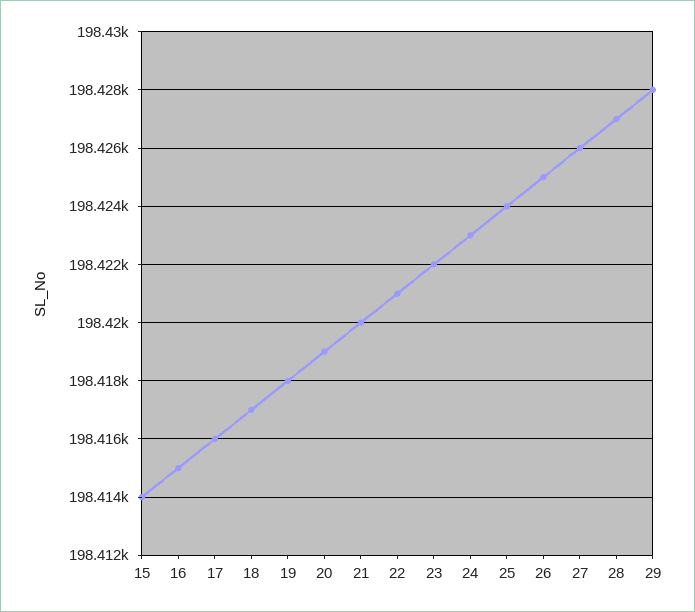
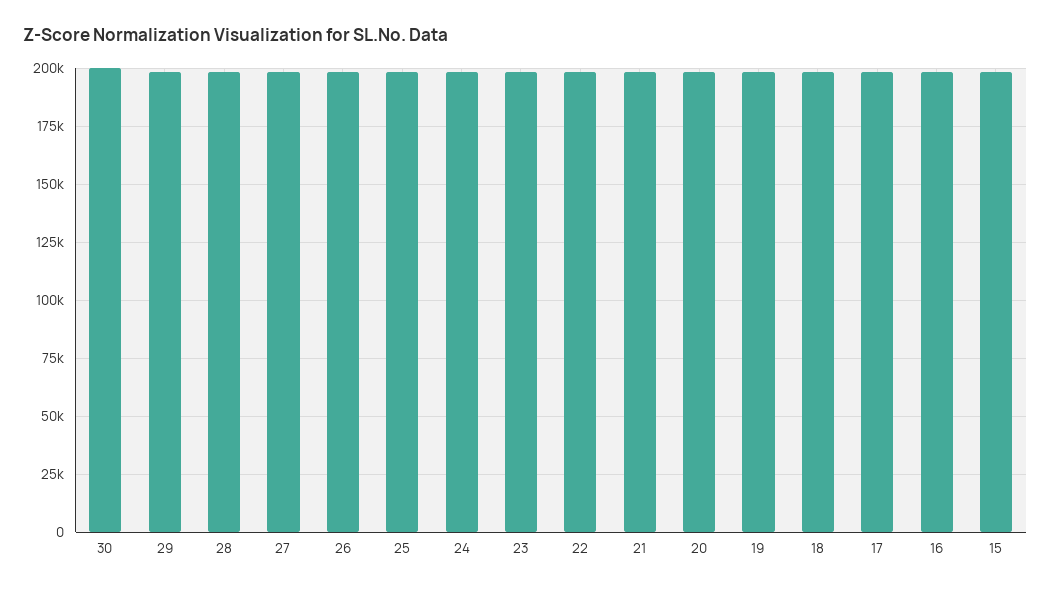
  {
    "15": 198414,
    "16": 198415,
    "17": 198416,
    "18": 198417,
    "19": 198418,
    "20": 198419,
    "21": 198420,
    "22": 198421,
    "23": 198422,
    "24": 198423,
    "25": 198424,
    "26": 198425,
    "27": 198426,
    "28": 198427,
-   "29": 198428
+   "29": 198428,
+   "30": 200000
  }

